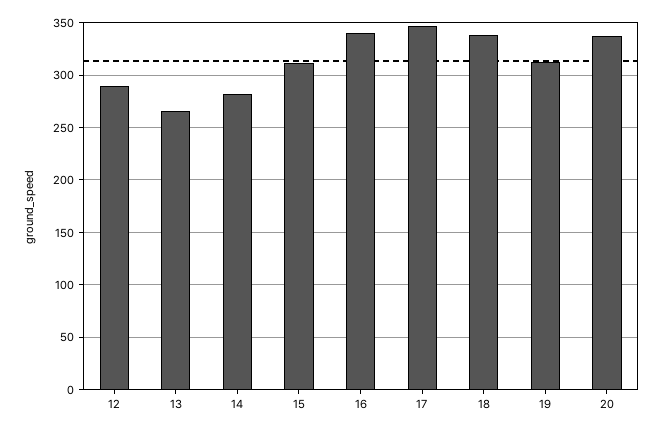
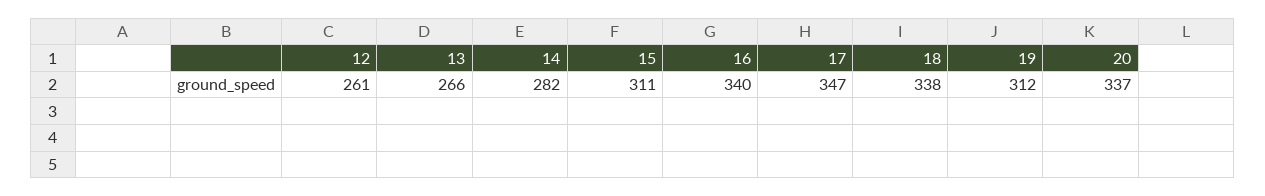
  {
-   "12": 290,
+   "12": 261,
    "13": 266,
    "14": 282,
    "15": 311,
    "16": 340,
    "17": 347,
    "18": 338,
    "19": 312,
    "20": 337
  }

